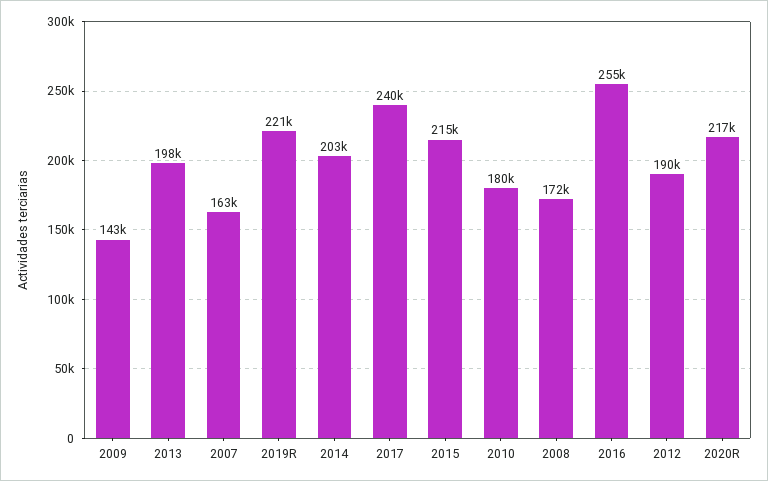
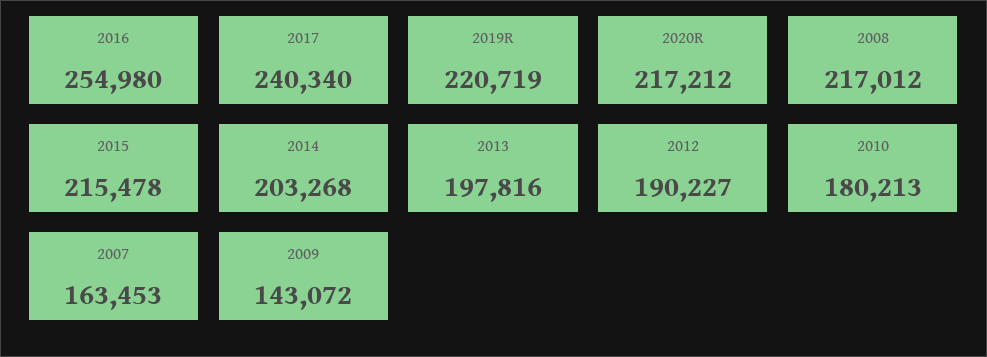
  {
    "2009": 143072,
    "2013": 197816,
    "2007": 163453,
    "2019R": 220719,
    "2014": 203268,
    "2017": 240340,
    "2015": 215478,
    "2010": 180213,
-   "2008": 172000,
+   "2008": 217012,
    "2016": 254980,
    "2012": 190227,
    "2020R": 217212
  }

